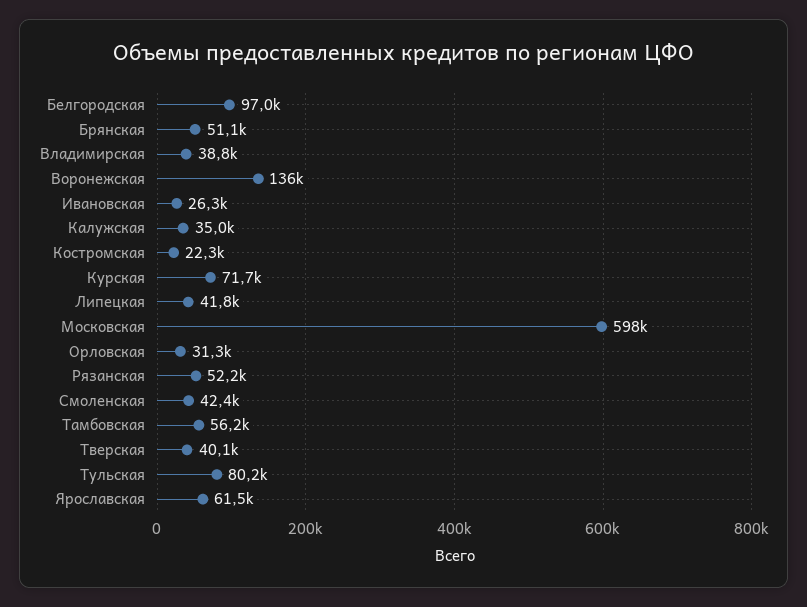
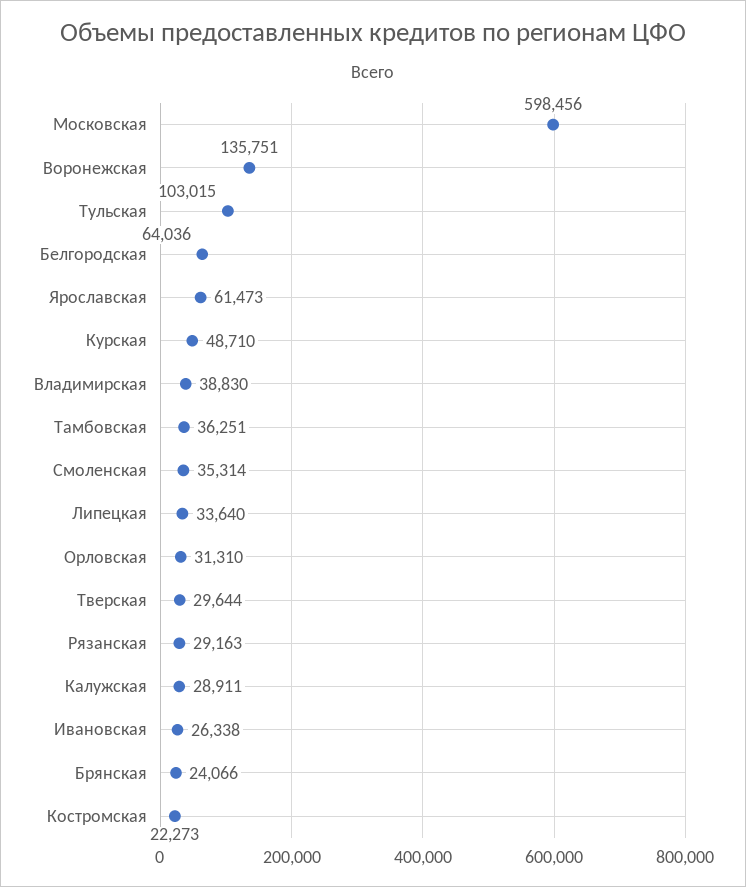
  {
-   "Белгородская": 97000,
+   "Белгородская": 64036,
-   "Брянская": 51100,
+   "Брянская": 24066,
    "Владимирская": 38830,
    "Воронежская": 135751,
    "Ивановская": 26338,
-   "Калужская": 35000,
+   "Калужская": 28911,
    "Костромская": 22273,
-   "Курская": 71700,
+   "Курская": 48710,
-   "Липецкая": 41800,
+   "Липецкая": 33640,
    "Московская": 598456,
    "Орловская": 31310,
-   "Рязанская": 52200,
+   "Рязанская": 29163,
-   "Смоленская": 42400,
+   "Смоленская": 35314,
-   "Тамбовская": 56200,
+   "Тамбовская": 36251,
-   "Тверская": 40100,
+   "Тверская": 29644,
-   "Тульская": 80200,
+   "Тульская": 103015,
    "Ярославская": 61473
  }

